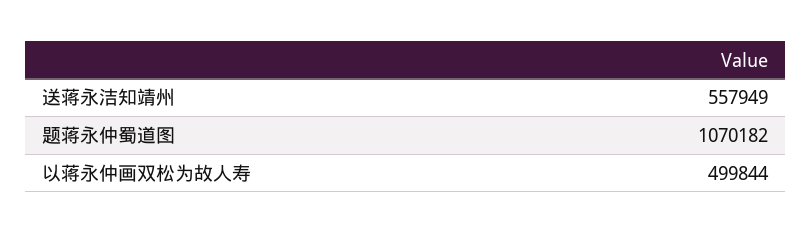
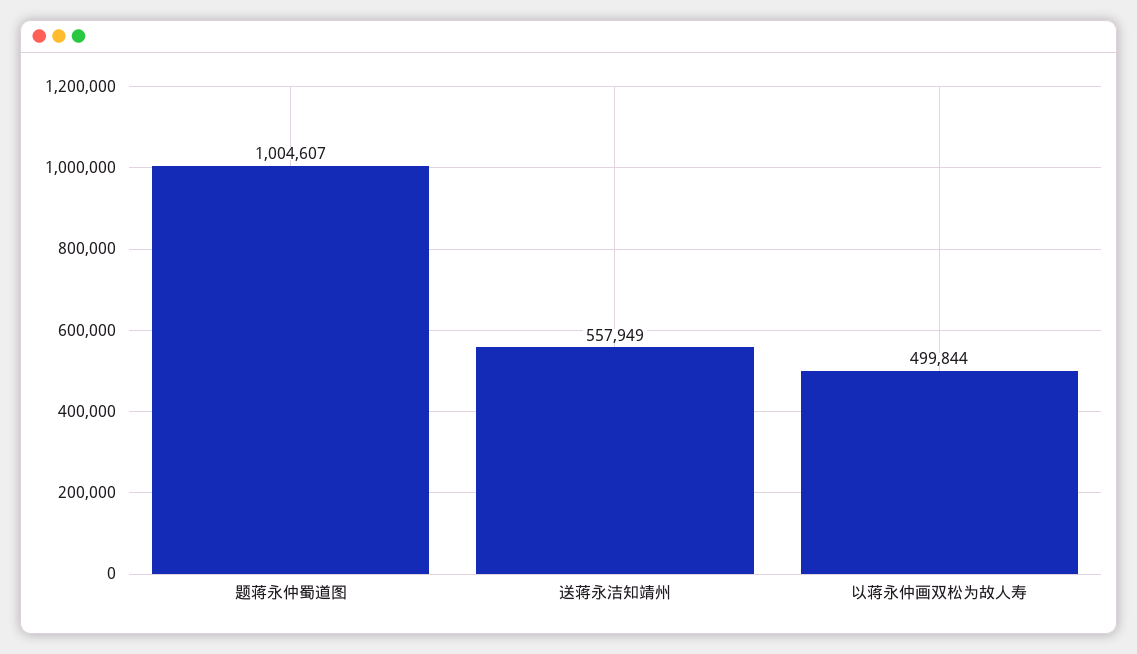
  {
    "送蒋永洁知靖州": 557949,
-   "题蒋永仲蜀道图": 1070182,
+   "题蒋永仲蜀道图": 1004607,
    "以蒋永仲画双松为故人寿": 499844
  }

